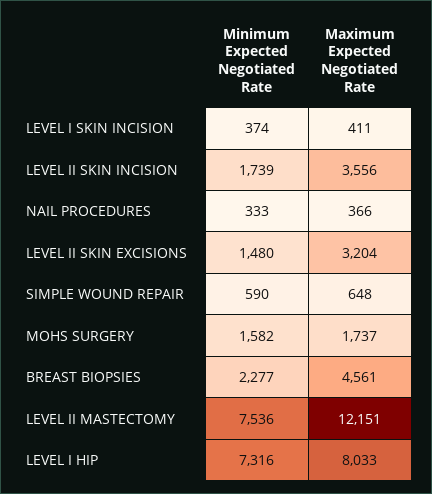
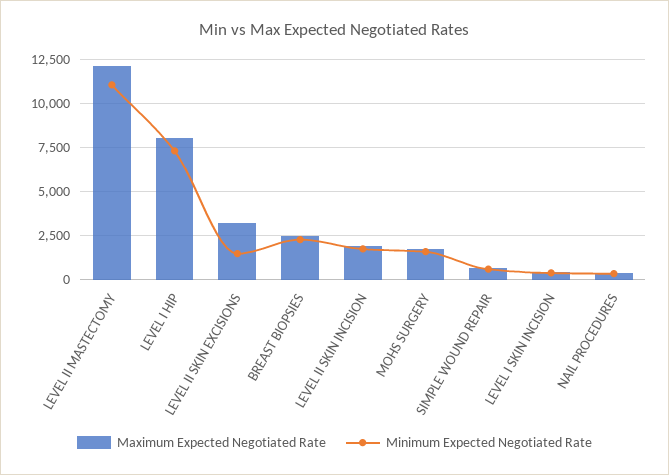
  {
    "Minimum Expected Negotiated Rate": {
      "LEVEL I SKIN INCISION": 374,
      "LEVEL II SKIN INCISION": 1739,
      "NAIL PROCEDURES": 333,
      "LEVEL II SKIN EXCISIONS": 1480,
      "SIMPLE WOUND REPAIR": 590,
      "MOHS SURGERY": 1582,
      "BREAST BIOPSIES": 2277,
-     "LEVEL II MASTECTOMY": 7536,
+     "LEVEL II MASTECTOMY": 11000,
      "LEVEL I HIP": 7316
    },
    "Maximum Expected Negotiated Rate": {
      "LEVEL I SKIN INCISION": 411,
-     "LEVEL II SKIN INCISION": 3556,
+     "LEVEL II SKIN INCISION": 2000,
      "NAIL PROCEDURES": 366,
      "LEVEL II SKIN EXCISIONS": 3204,
      "SIMPLE WOUND REPAIR": 648,
      "MOHS SURGERY": 1737,
-     "BREAST BIOPSIES": 4561,
+     "BREAST BIOPSIES": 2500,
      "LEVEL II MASTECTOMY": 12151,
      "LEVEL I HIP": 8033
    }
  }

